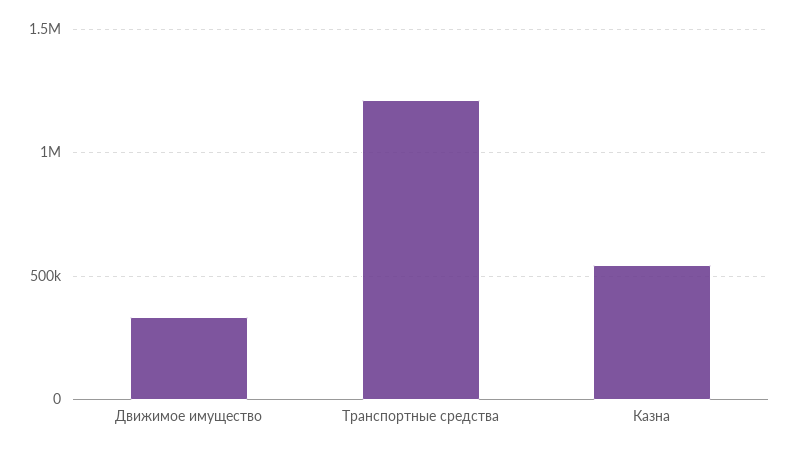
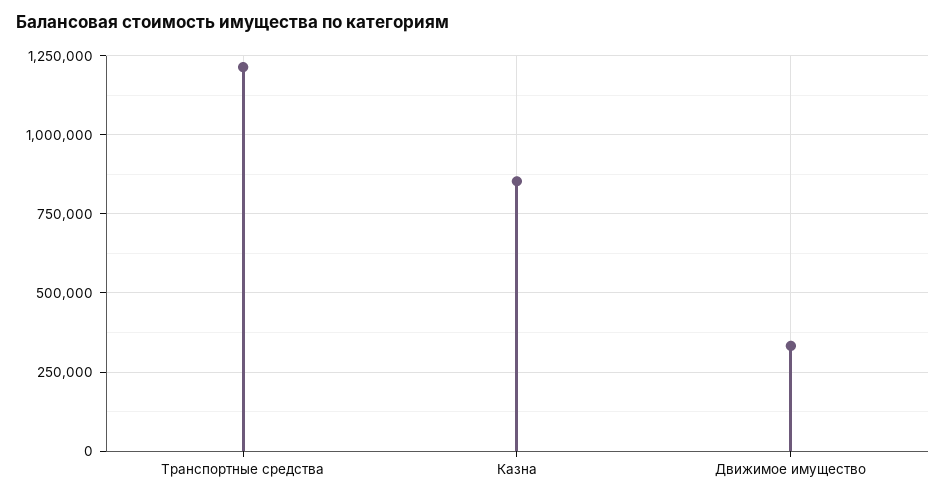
  {
    "Движимое имущество": 325000,
    "Транспортные средства": 1225000,
-   "Казна": 550000
+   "Казна": 850000
  }

